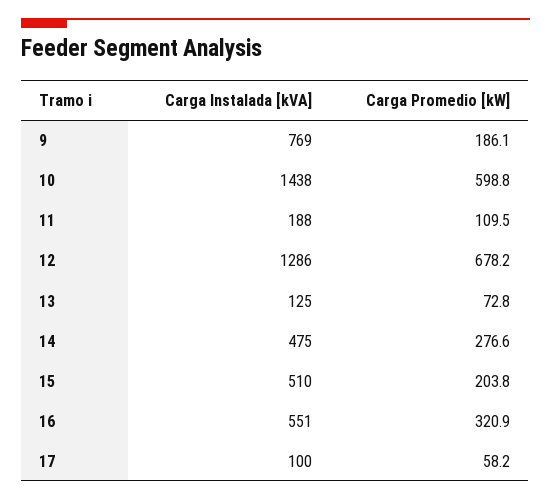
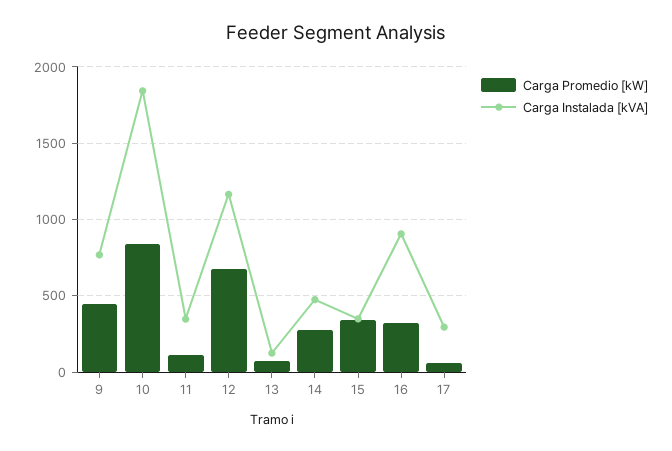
  {
    "Carga Instalada [kVA]": {
      "9": 769,
-     "10": 1438,
+     "10": 1850,
-     "11": 188,
+     "11": 350,
-     "12": 1286,
+     "12": 1150,
      "13": 125,
      "14": 475,
-     "15": 510,
+     "15": 350,
-     "16": 551,
+     "16": 900,
-     "17": 100
+     "17": 300
    },
    "Carga Promedio [kW]": {
-     "9": 186.1,
+     "9": 450,
-     "10": 598.8,
+     "10": 850,
      "11": 109.5,
      "12": 678.2,
      "13": 72.8,
      "14": 276.6,
-     "15": 203.8,
+     "15": 350,
      "16": 320.9,
      "17": 58.2
    }
  }

